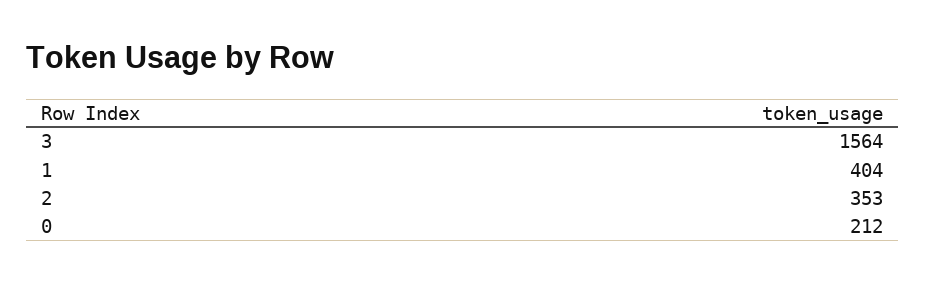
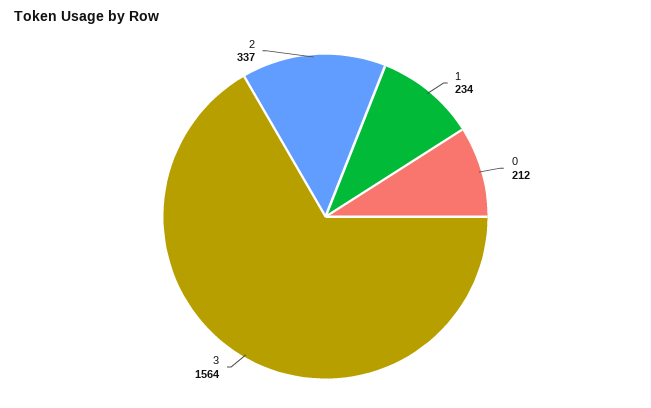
  {
    "3": 1564,
-   "1": 404,
+   "1": 234,
-   "2": 353,
+   "2": 337,
    "0": 212
  }

